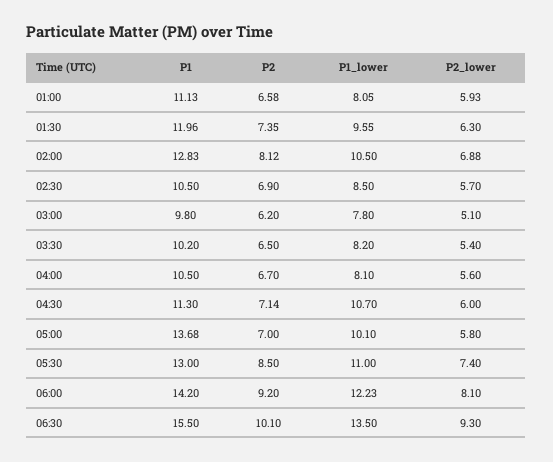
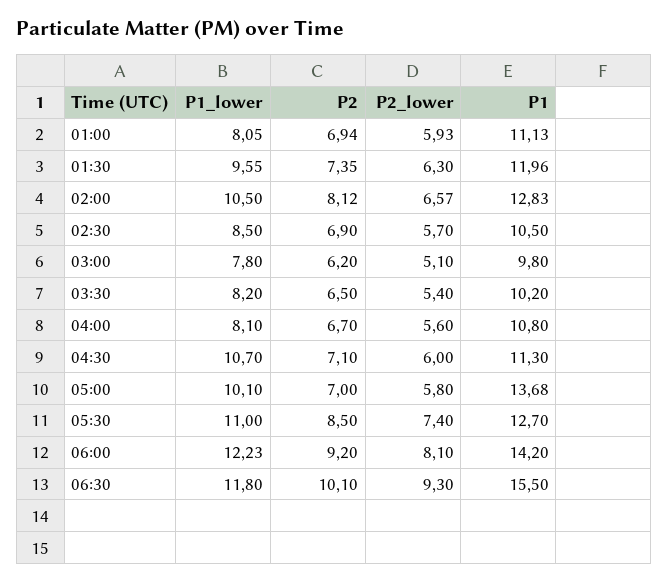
  {
    "P1": {
      "01:00": 11.13,
      "01:30": 11.96,
      "02:00": 12.83,
      "02:30": 10.5,
      "03:00": 9.8,
      "03:30": 10.2,
-     "04:00": 10.5,
+     "04:00": 10.8,
      "04:30": 11.3,
      "05:00": 13.68,
-     "05:30": 13,
+     "05:30": 12.7,
      "06:00": 14.2,
      "06:30": 15.5
    },
    "P2": {
-     "01:00": 6.58,
+     "01:00": 6.94,
      "01:30": 7.35,
      "02:00": 8.12,
      "02:30": 6.9,
      "03:00": 6.2,
      "03:30": 6.5,
      "04:00": 6.7,
-     "04:30": 7.14,
+     "04:30": 7.1,
      "05:00": 7,
      "05:30": 8.5,
      "06:00": 9.2,
      "06:30": 10.1
    },
    "P1_lower": {
      "01:00": 8.05,
      "01:30": 9.55,
      "02:00": 10.5,
      "02:30": 8.5,
      "03:00": 7.8,
      "03:30": 8.2,
      "04:00": 8.1,
      "04:30": 10.7,
      "05:00": 10.1,
      "05:30": 11,
      "06:00": 12.23,
-     "06:30": 13.5
+     "06:30": 11.8
    },
    "P2_lower": {
      "01:00": 5.93,
      "01:30": 6.3,
-     "02:00": 6.88,
+     "02:00": 6.57,
      "02:30": 5.7,
      "03:00": 5.1,
      "03:30": 5.4,
      "04:00": 5.6,
      "04:30": 6,
      "05:00": 5.8,
      "05:30": 7.4,
      "06:00": 8.1,
      "06:30": 9.3
    }
  }

